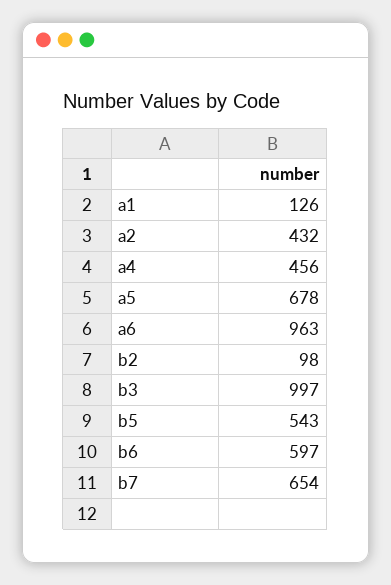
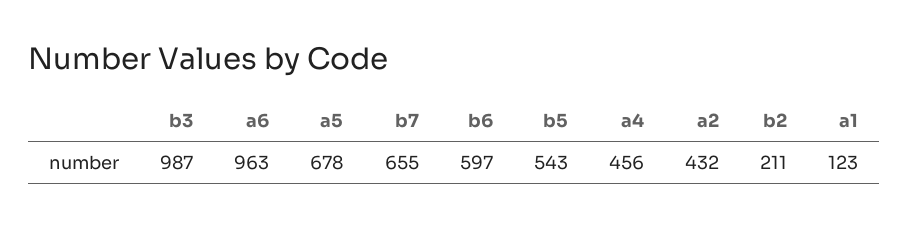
  {
-   "a1": 126,
+   "a1": 123,
    "a2": 432,
    "a4": 456,
    "a5": 678,
    "a6": 963,
-   "b2": 98,
+   "b2": 211,
-   "b3": 997,
+   "b3": 987,
    "b5": 543,
    "b6": 597,
-   "b7": 654
+   "b7": 655
  }

